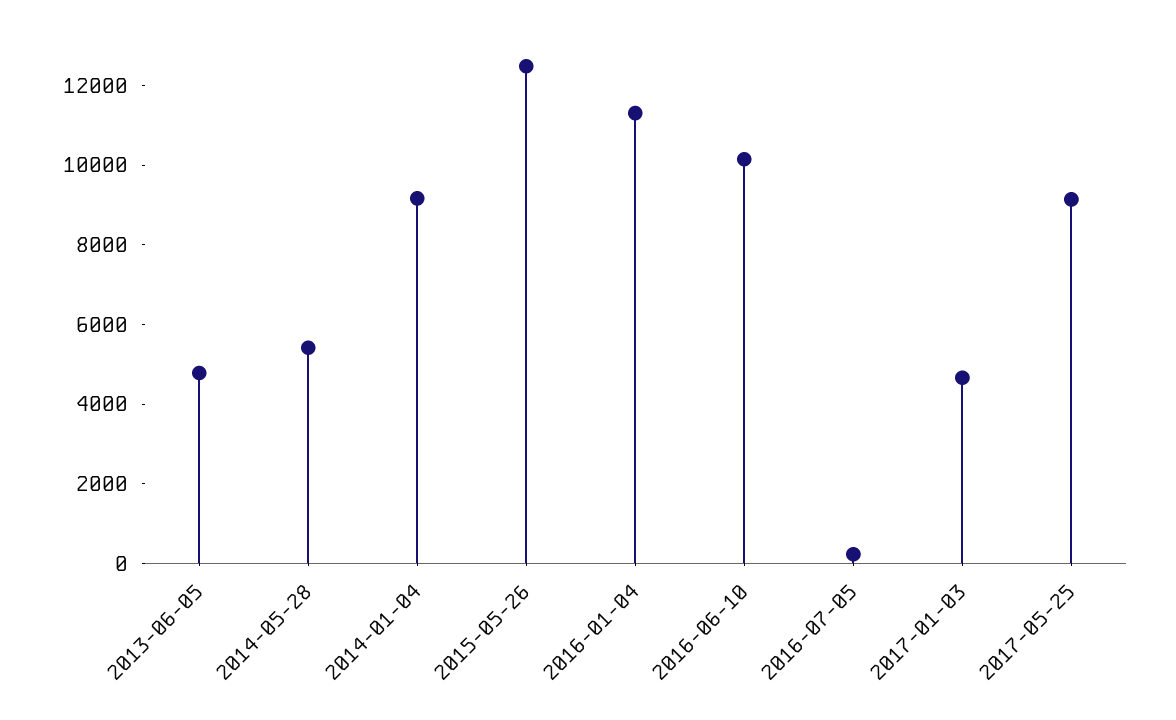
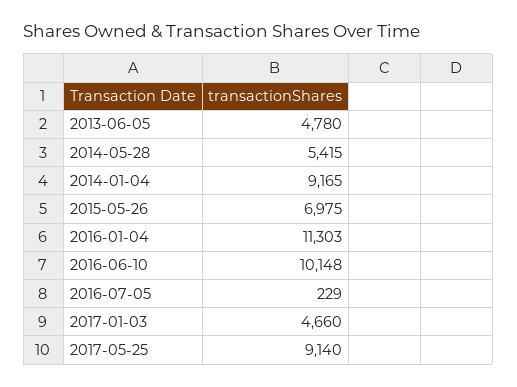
  {
    "2013-06-05": 4780,
    "2014-05-28": 5415,
    "2014-01-04": 9165,
-   "2015-05-26": 12500,
+   "2015-05-26": 6975,
    "2016-01-04": 11303,
    "2016-06-10": 10148,
    "2016-07-05": 229,
    "2017-01-03": 4660,
    "2017-05-25": 9140
  }

